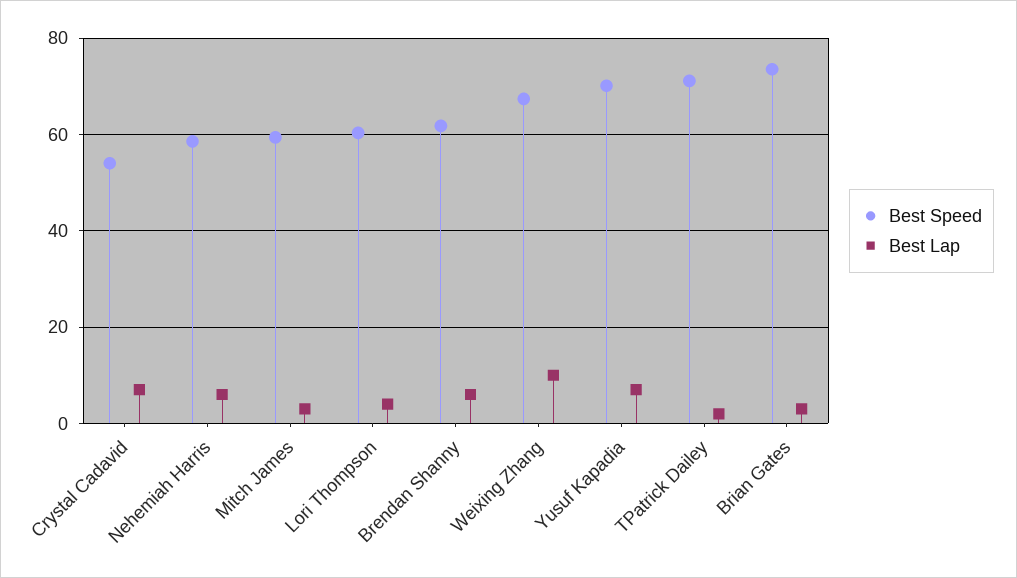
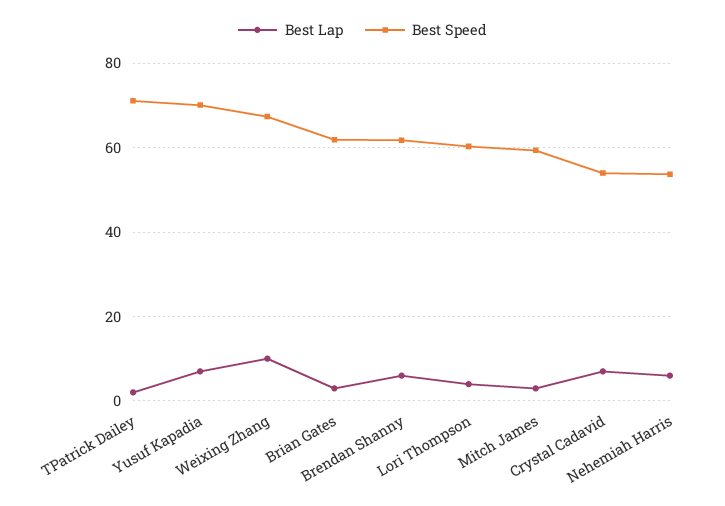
  {
    "Best Speed": {
      "Crystal Cadavid": 54,
-     "Nehemiah Harris": 58,
+     "Nehemiah Harris": 54,
      "Mitch James": 60,
      "Lori Thompson": 60,
      "Brendan Shanny": 62,
      "Weixing Zhang": 68,
      "Yusuf Kapadia": 70,
      "TPatrick Dailey": 72,
-     "Brian Gates": 74
+     "Brian Gates": 62
    },
    "Best Lap": {
      "Crystal Cadavid": 8,
      "Nehemiah Harris": 6,
      "Mitch James": 4,
      "Lori Thompson": 4,
      "Brendan Shanny": 6,
      "Weixing Zhang": 10,
      "Yusuf Kapadia": 8,
      "TPatrick Dailey": 2,
      "Brian Gates": 4
    }
  }

